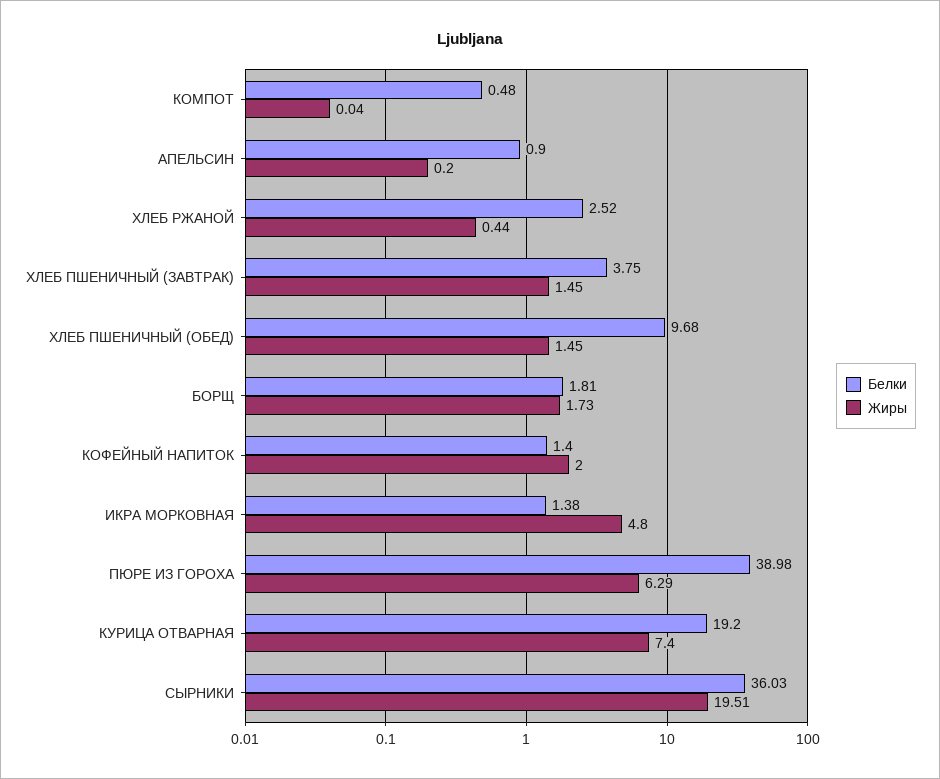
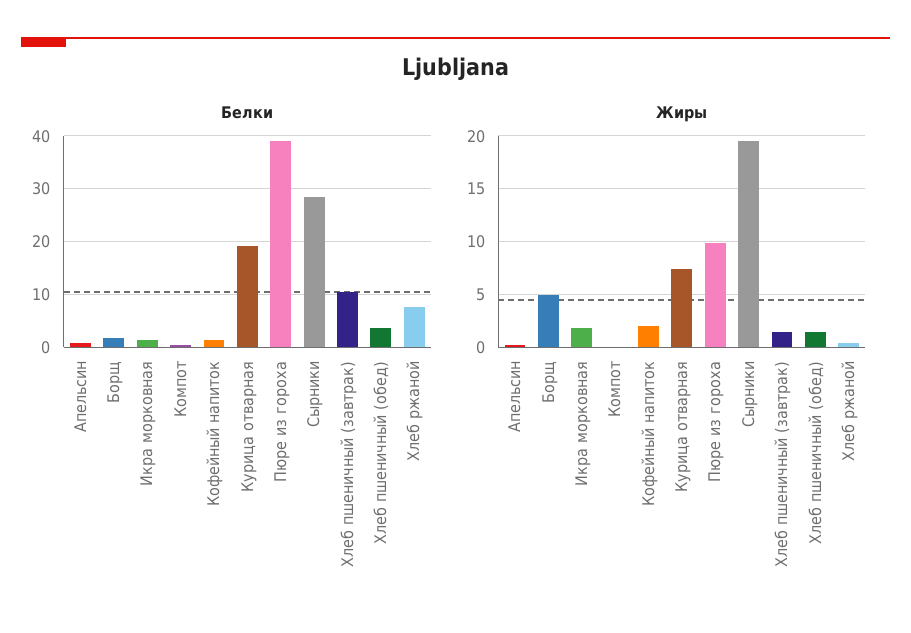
  {
    "Белки": {
      "КОМПОТ": 0.48,
      "АПЕЛЬСИН": 0.9,
-     "ХЛЕБ РЖАНОЙ": 2.52,
+     "ХЛЕБ РЖАНОЙ": 8,
-     "ХЛЕБ ПШЕНИЧНЫЙ (ЗАВТРАК)": 3.75,
+     "ХЛЕБ ПШЕНИЧНЫЙ (ЗАВТРАК)": 10,
-     "ХЛЕБ ПШЕНИЧНЫЙ (ОБЕД)": 9.68,
+     "ХЛЕБ ПШЕНИЧНЫЙ (ОБЕД)": 4,
      "БОРЩ": 1.81,
      "КОФЕЙНЫЙ НАПИТОК": 1.4,
      "ИКРА МОРКОВНАЯ": 1.38,
      "ПЮРЕ ИЗ ГОРОХА": 38.98,
      "КУРИЦА ОТВАРНАЯ": 19.2,
-     "СЫРНИКИ": 36.03
+     "СЫРНИКИ": 28
    },
    "Жиры": {
      "КОМПОТ": 0.04,
      "АПЕЛЬСИН": 0.2,
      "ХЛЕБ РЖАНОЙ": 0.44,
      "ХЛЕБ ПШЕНИЧНЫЙ (ЗАВТРАК)": 1.45,
      "ХЛЕБ ПШЕНИЧНЫЙ (ОБЕД)": 1.45,
-     "БОРЩ": 1.73,
+     "БОРЩ": 5,
      "КОФЕЙНЫЙ НАПИТОК": 2,
-     "ИКРА МОРКОВНАЯ": 4.8,
+     "ИКРА МОРКОВНАЯ": 2,
-     "ПЮРЕ ИЗ ГОРОХА": 6.29,
+     "ПЮРЕ ИЗ ГОРОХА": 10,
      "КУРИЦА ОТВАРНАЯ": 7.4,
      "СЫРНИКИ": 19.51
    }
  }

